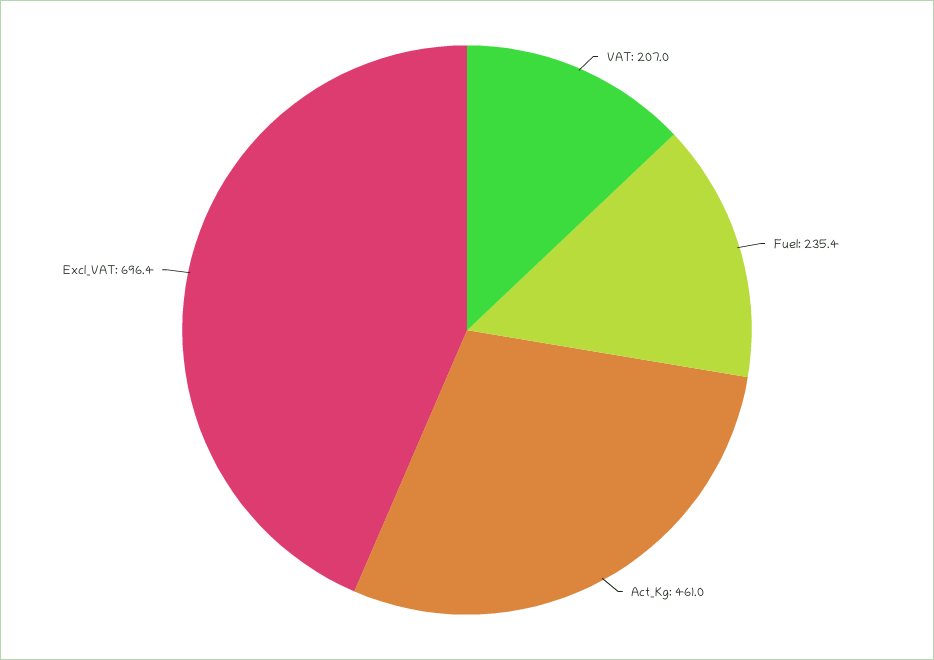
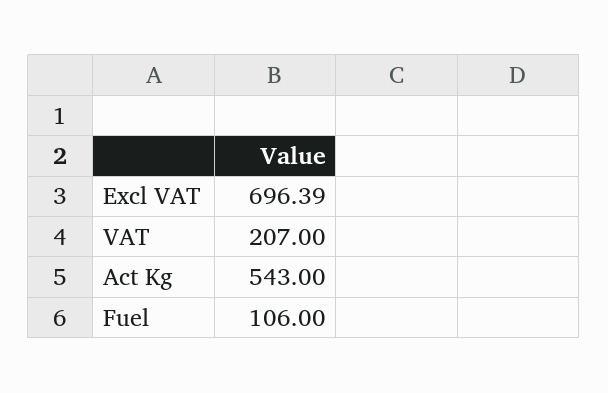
  {
    "VAT": 207,
-   "Fuel": 235.4,
+   "Fuel": 106,
-   "Act_Kg": 461,
+   "Act_Kg": 543,
    "Excl_VAT": 696.39
  }

